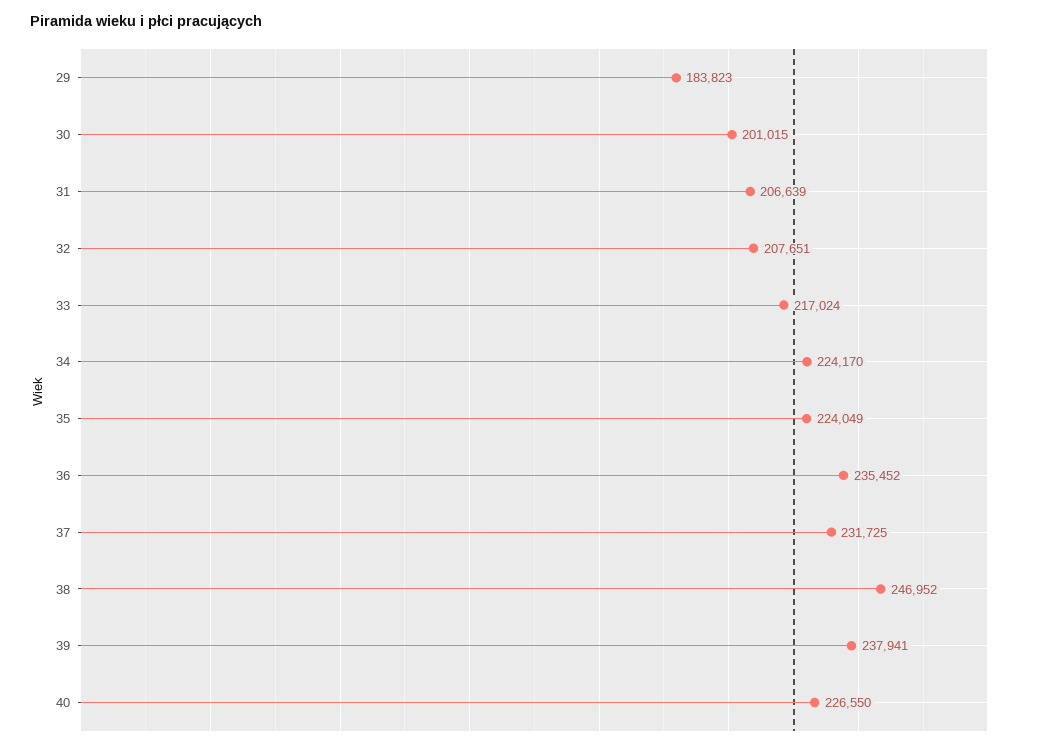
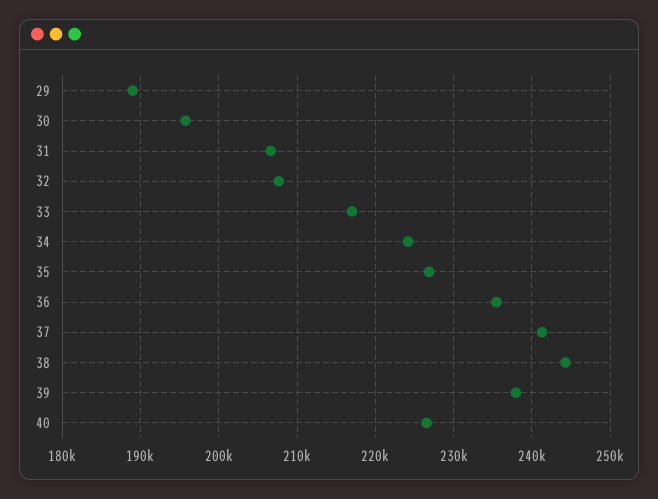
  {
-   "29": 183823,
+   "29": 189000,
-   "30": 201015,
+   "30": 196000,
    "31": 206639,
    "32": 207651,
    "33": 217024,
    "34": 224170,
-   "35": 224049,
+   "35": 227000,
    "36": 235452,
-   "37": 231725,
+   "37": 241000,
-   "38": 246952,
+   "38": 244000,
    "39": 237941,
    "40": 226550
  }

